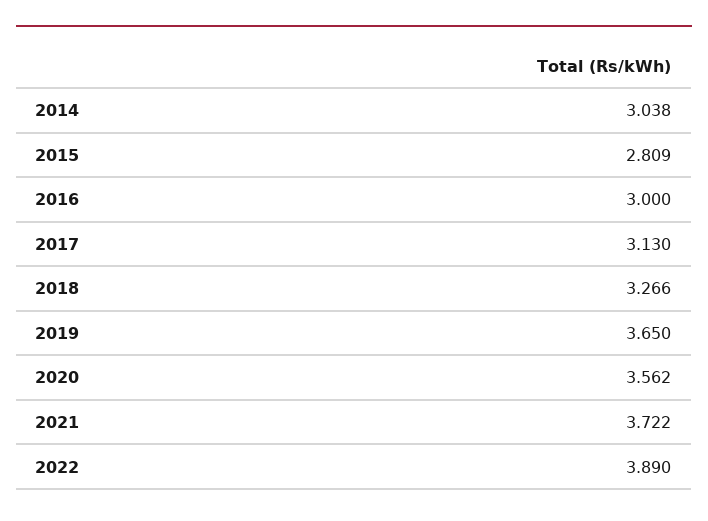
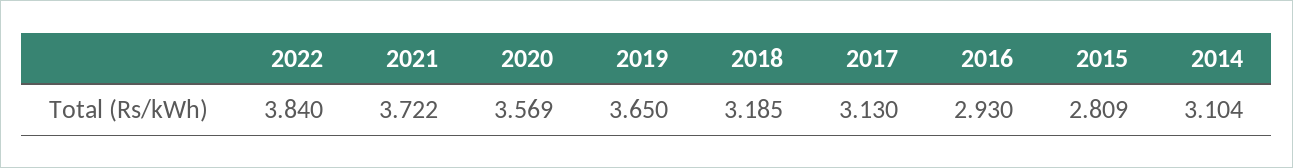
  {
-   "2014": 3.038,
+   "2014": 3.104,
    "2015": 2.809,
-   "2016": 3,
+   "2016": 2.93,
    "2017": 3.13,
-   "2018": 3.266,
+   "2018": 3.185,
    "2019": 3.65,
-   "2020": 3.562,
+   "2020": 3.569,
    "2021": 3.722,
-   "2022": 3.89
+   "2022": 3.84
  }

